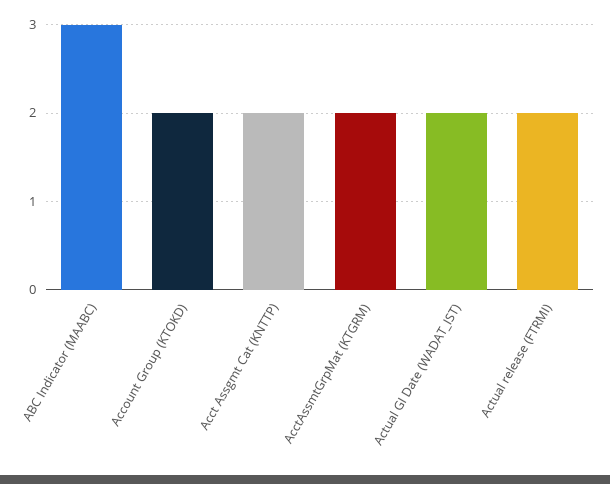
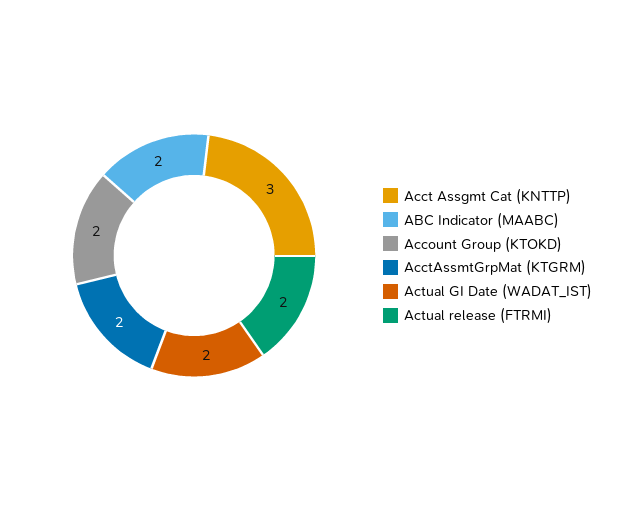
  {
-   "ABC Indicator (MAABC)": 3,
+   "ABC Indicator (MAABC)": 2,
    "Account Group (KTOKD)": 2,
-   "Acct Assgmt Cat (KNTTP)": 2,
+   "Acct Assgmt Cat (KNTTP)": 3,
    "AcctAssmtGrpMat (KTGRM)": 2,
    "Actual GI Date (WADAT_IST)": 2,
    "Actual release (FTRMI)": 2
  }

